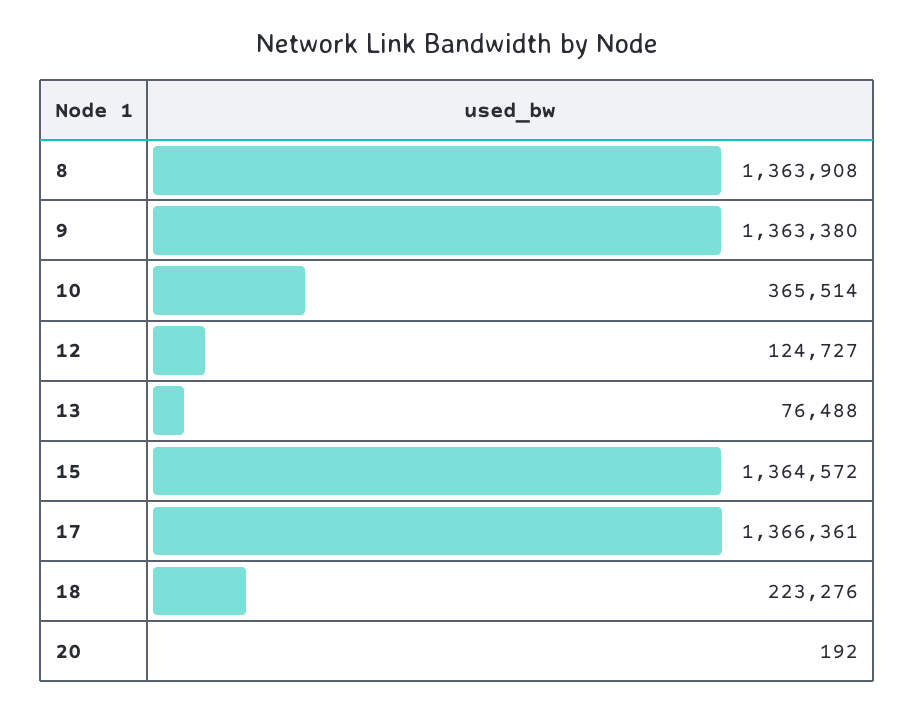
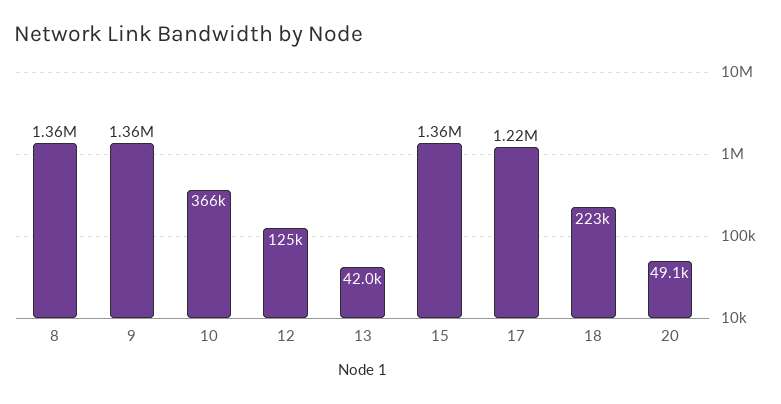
  {
    "8": 1363908,
    "9": 1363380,
    "10": 365514,
    "12": 124727,
-   "13": 76488,
+   "13": 42000,
    "15": 1364572,
-   "17": 1366361,
+   "17": 1220000,
    "18": 223276,
-   "20": 192
+   "20": 49100
  }

